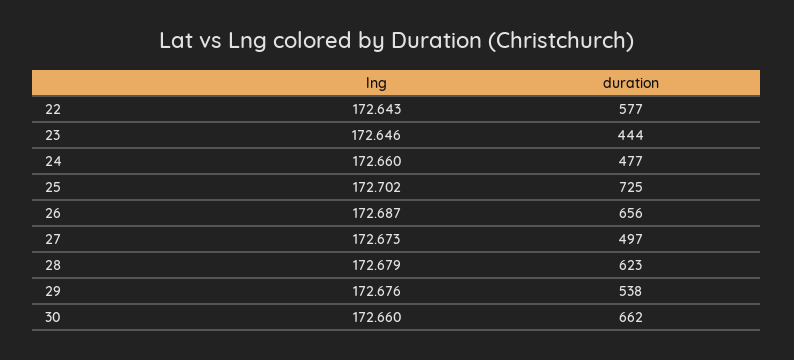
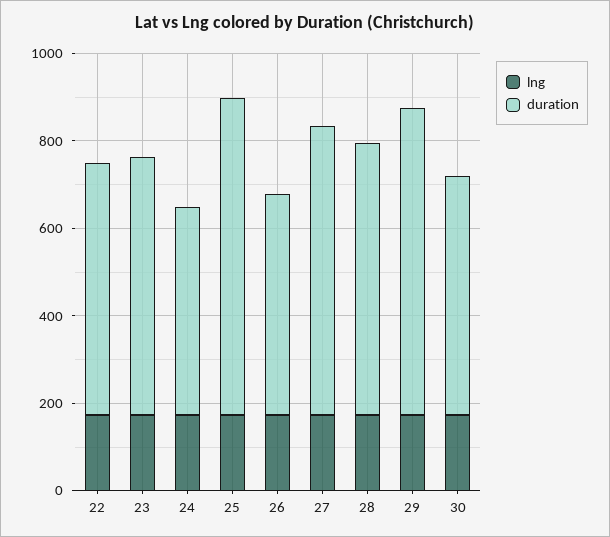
  {
    "lng": {
      "22": 172.643,
      "23": 172.646,
      "24": 172.66,
      "25": 172.702,
      "26": 172.687,
      "27": 172.673,
      "28": 172.679,
      "29": 172.676,
      "30": 172.66
    },
    "duration": {
      "22": 577,
-     "23": 444,
+     "23": 600,
      "24": 477,
      "25": 725,
-     "26": 656,
+     "26": 500,
-     "27": 497,
+     "27": 650,
      "28": 623,
-     "29": 538,
+     "29": 700,
-     "30": 662
+     "30": 550
    }
  }

